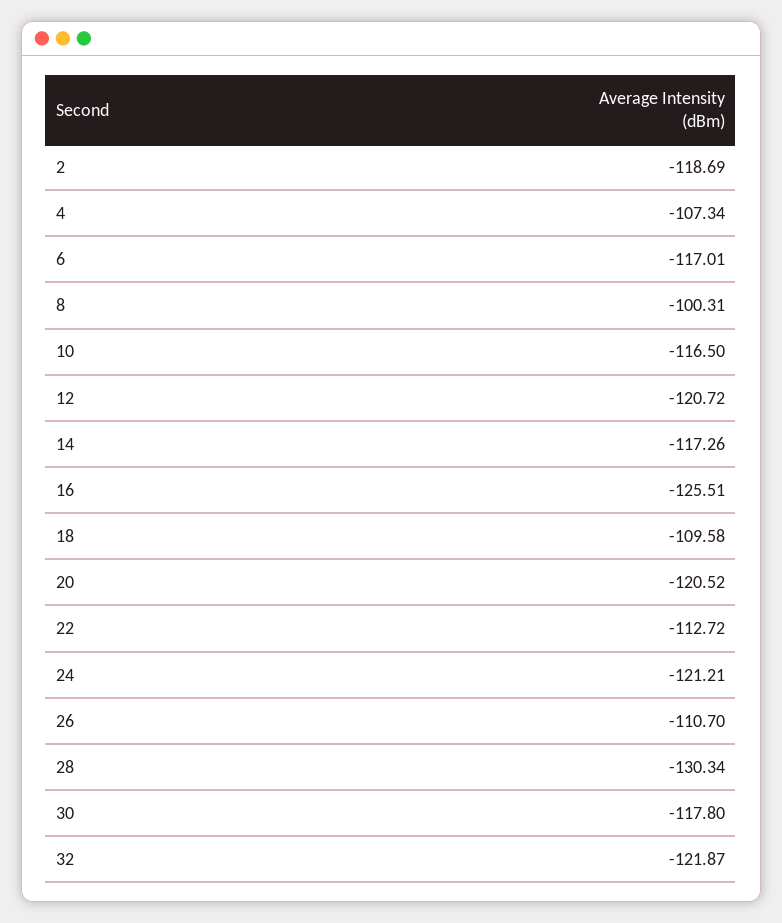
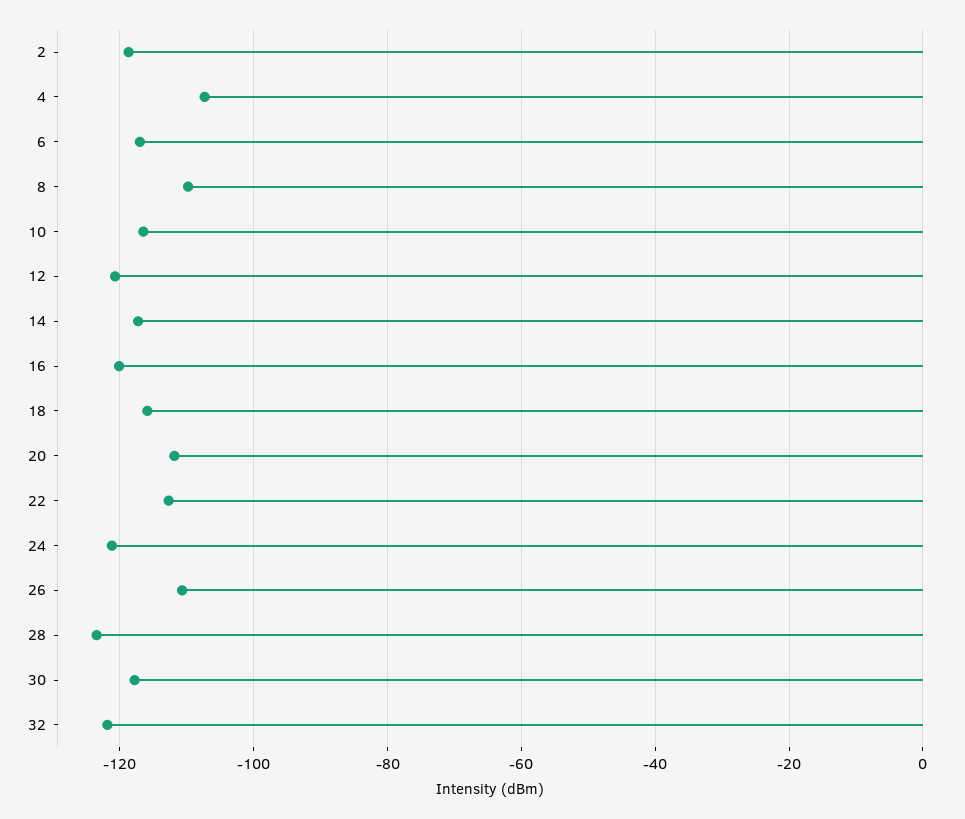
  {
    "2": -118.69,
    "4": -107.34,
    "6": -117.01,
-   "8": -100.31,
+   "8": -110,
    "10": -116.5,
    "12": -120.72,
    "14": -117.26,
-   "16": -125.51,
+   "16": -120,
-   "18": -109.58,
+   "18": -116,
-   "20": -120.52,
+   "20": -112,
    "22": -112.72,
    "24": -121.21,
    "26": -110.7,
-   "28": -130.34,
+   "28": -124,
    "30": -117.8,
    "32": -121.87
  }

